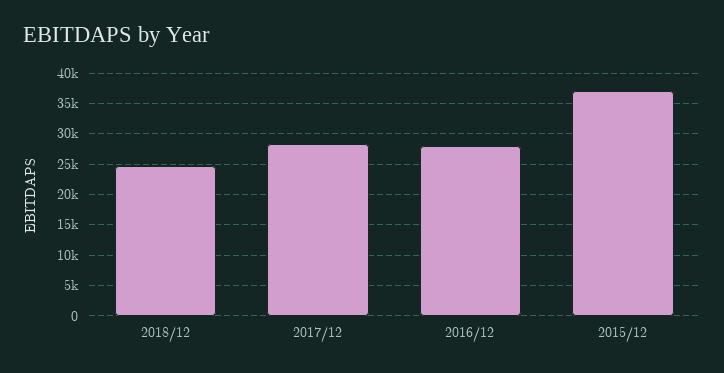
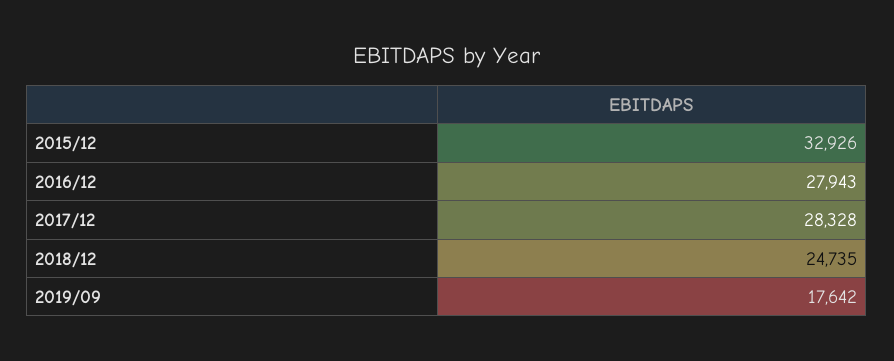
  {
    "2018/12": 24735,
    "2017/12": 28328,
    "2016/12": 27943,
-   "2015/12": 37000
+   "2015/12": 32926,
+   "2019/09": 17642
  }

